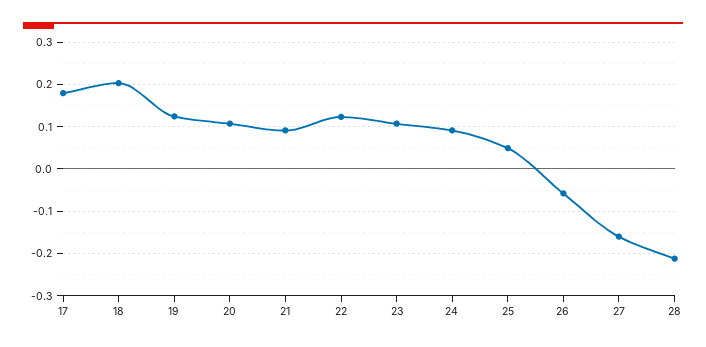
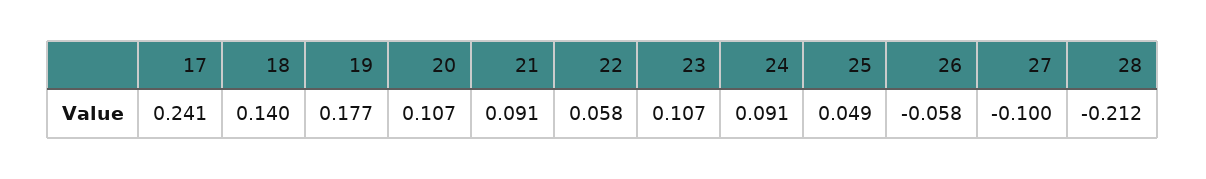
  {
-   "17": 0.18,
+   "17": 0.241,
-   "18": 0.2,
+   "18": 0.14,
-   "19": 0.12,
+   "19": 0.177,
    "20": 0.107,
    "21": 0.091,
-   "22": 0.12,
+   "22": 0.058,
    "23": 0.107,
    "24": 0.091,
    "25": 0.049,
    "26": -0.058,
-   "27": -0.16,
+   "27": -0.1,
    "28": -0.212
  }

